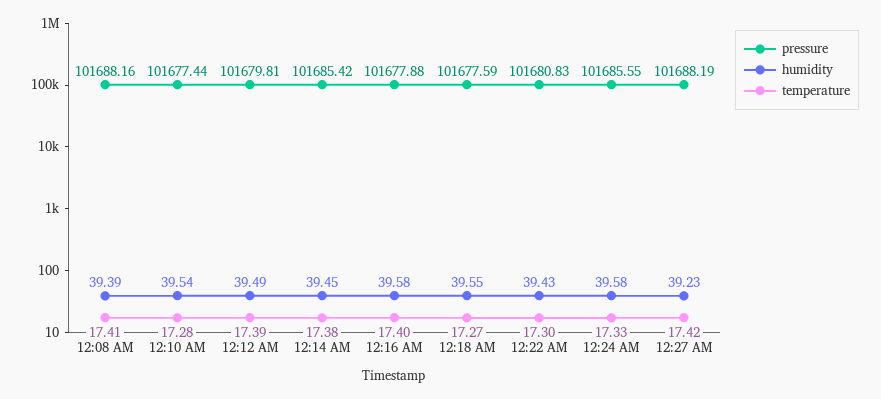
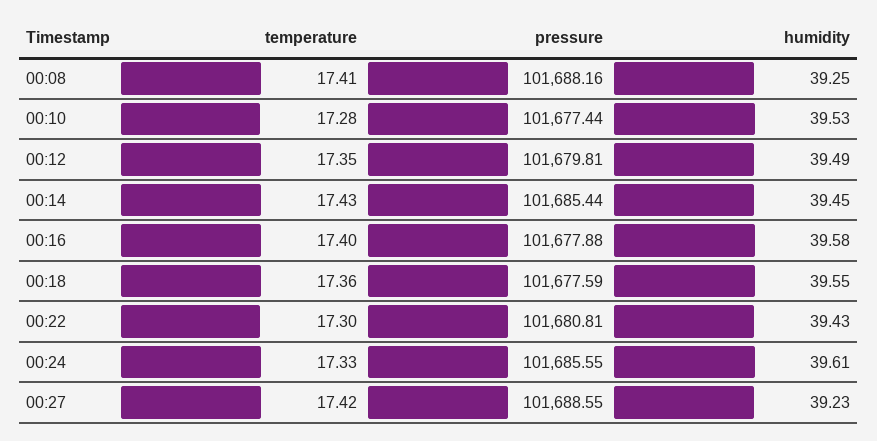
  {
    "pressure": {
      "12:08 AM": 101688.16,
      "12:10 AM": 101677.44,
      "12:12 AM": 101679.81,
-     "12:14 AM": 101685.42,
+     "12:14 AM": 101685.44,
      "12:16 AM": 101677.88,
      "12:18 AM": 101677.59,
-     "12:22 AM": 101680.83,
+     "12:22 AM": 101680.81,
      "12:24 AM": 101685.55,
-     "12:27 AM": 101688.19
+     "12:27 AM": 101688.55
    },
    "humidity": {
-     "12:08 AM": 39.39,
+     "12:08 AM": 39.25,
-     "12:10 AM": 39.54,
+     "12:10 AM": 39.53,
      "12:12 AM": 39.49,
      "12:14 AM": 39.45,
      "12:16 AM": 39.58,
      "12:18 AM": 39.55,
      "12:22 AM": 39.43,
-     "12:24 AM": 39.58,
+     "12:24 AM": 39.61,
      "12:27 AM": 39.23
    },
    "temperature": {
      "12:08 AM": 17.41,
      "12:10 AM": 17.28,
-     "12:12 AM": 17.39,
+     "12:12 AM": 17.35,
-     "12:14 AM": 17.38,
+     "12:14 AM": 17.43,
      "12:16 AM": 17.4,
-     "12:18 AM": 17.27,
+     "12:18 AM": 17.36,
      "12:22 AM": 17.3,
      "12:24 AM": 17.33,
      "12:27 AM": 17.42
    }
  }

